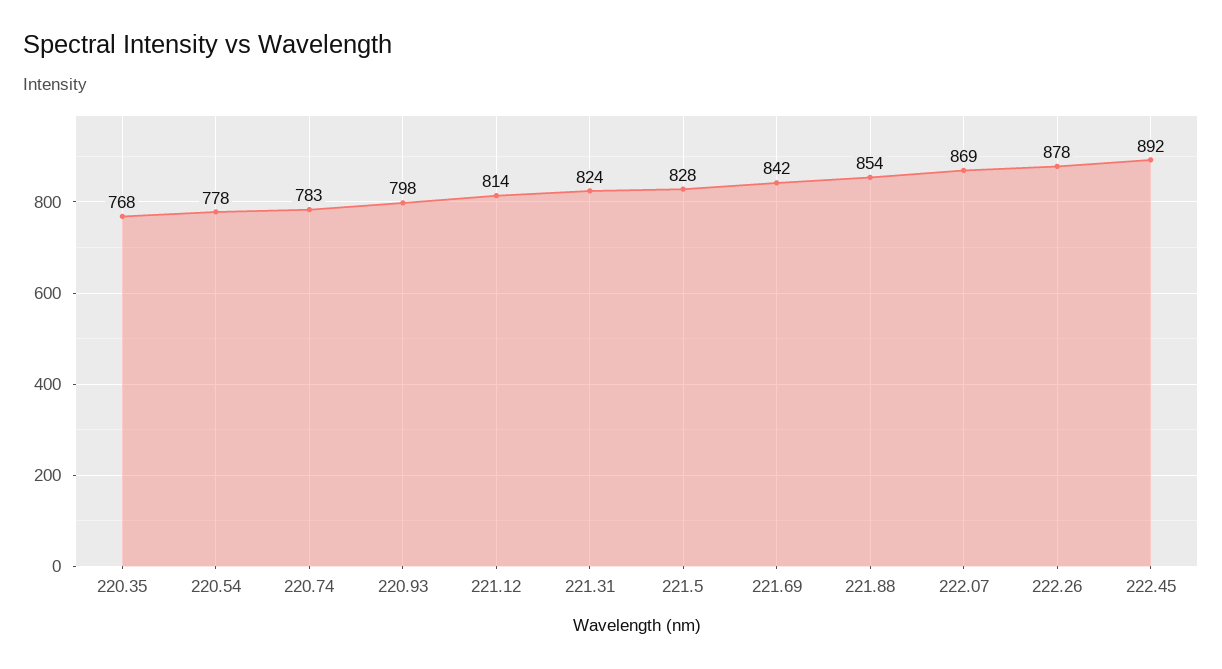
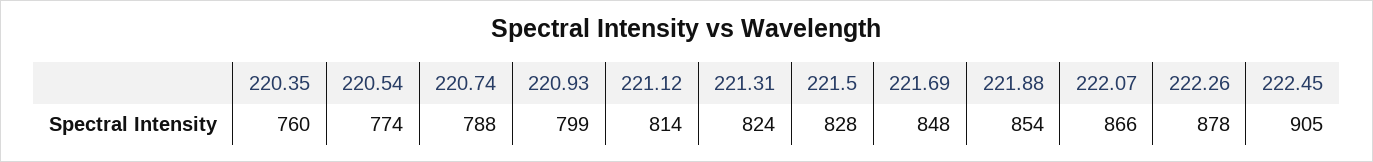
  {
-   "220.35": 768,
+   "220.35": 760,
-   "220.54": 778,
+   "220.54": 774,
-   "220.74": 783,
+   "220.74": 788,
-   "220.93": 798,
+   "220.93": 799,
    "221.12": 814,
    "221.31": 824,
    "221.5": 828,
-   "221.69": 842,
+   "221.69": 848,
    "221.88": 854,
-   "222.07": 869,
+   "222.07": 866,
    "222.26": 878,
-   "222.45": 892
+   "222.45": 905
  }

